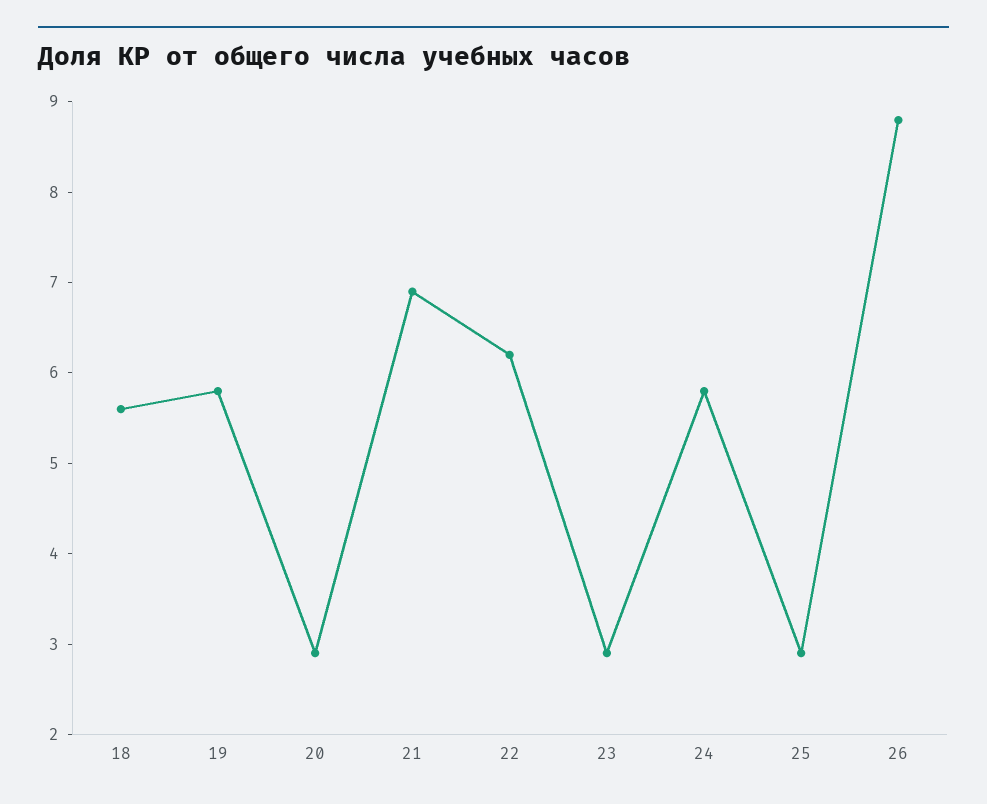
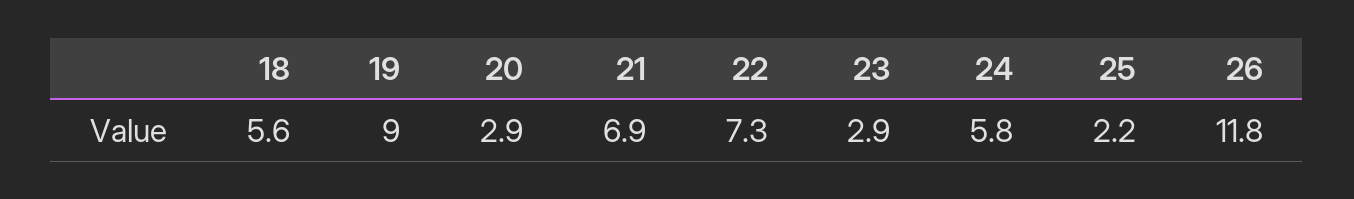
  {
    "18": 5.6,
-   "19": 5.8,
+   "19": 9,
    "20": 2.9,
    "21": 6.9,
-   "22": 6.2,
+   "22": 7.3,
    "23": 2.9,
    "24": 5.8,
-   "25": 2.9,
+   "25": 2.2,
-   "26": 8.8
+   "26": 11.8
  }

